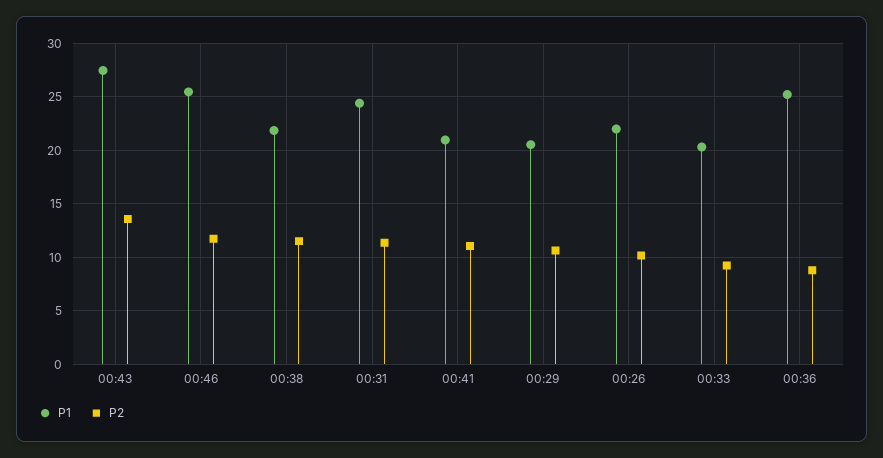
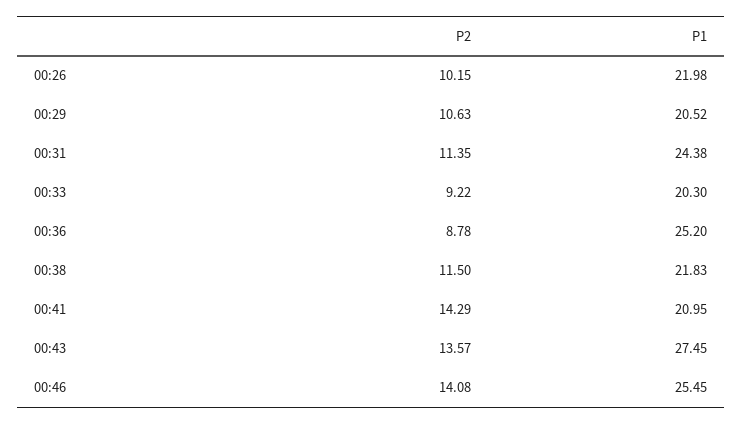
  {
    "P1": {
      "00:43": 27.45,
      "00:46": 25.45,
      "00:38": 21.83,
      "00:31": 24.38,
      "00:41": 20.95,
      "00:29": 20.52,
      "00:26": 21.98,
      "00:33": 20.3,
      "00:36": 25.2
    },
    "P2": {
      "00:43": 13.57,
-     "00:46": 12,
+     "00:46": 14.08,
      "00:38": 11.5,
      "00:31": 11.35,
-     "00:41": 11,
+     "00:41": 14.29,
      "00:29": 10.63,
      "00:26": 10.15,
      "00:33": 9.22,
      "00:36": 8.78
    }
  }

